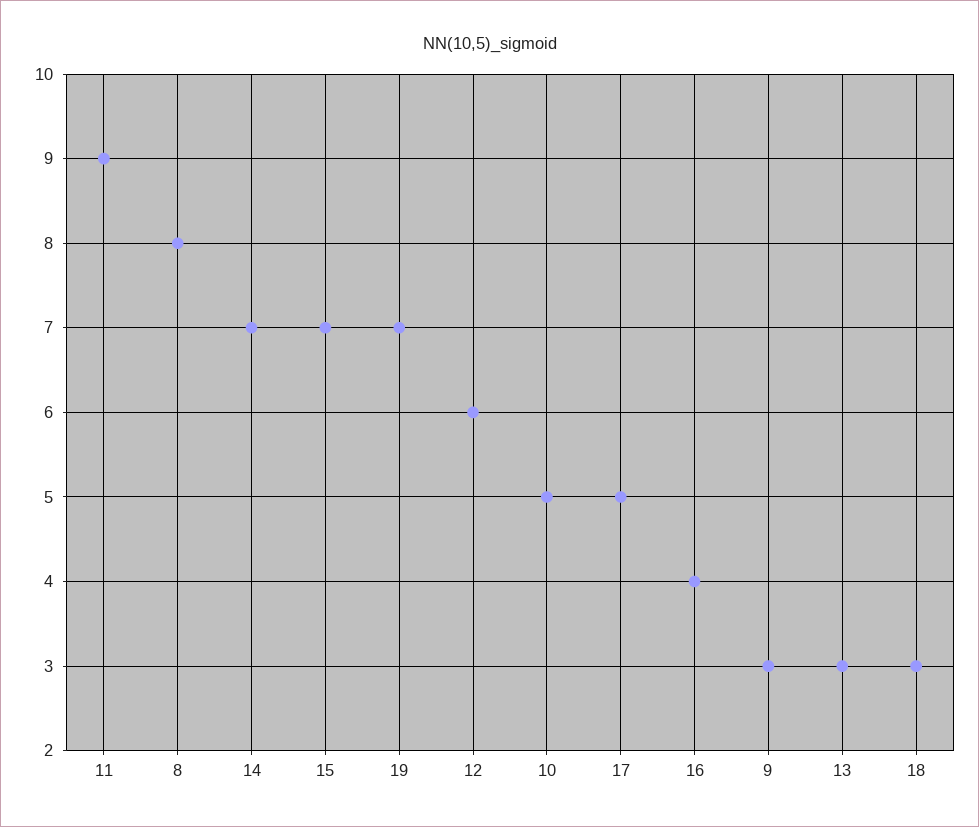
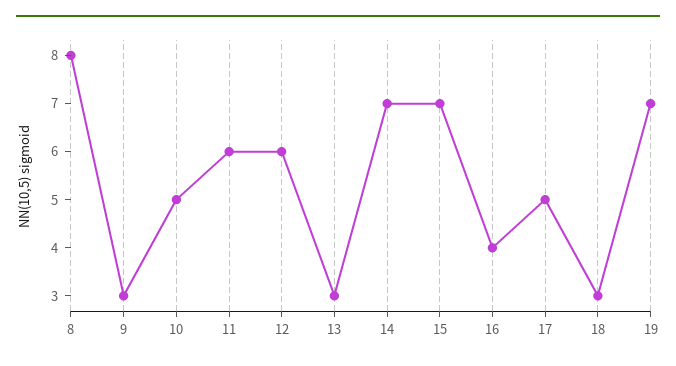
  {
-   "11": 9,
+   "11": 6,
    "8": 8,
    "14": 7,
    "15": 7,
    "19": 7,
    "12": 6,
    "10": 5,
    "17": 5,
    "16": 4,
    "9": 3,
    "13": 3,
    "18": 3
  }

